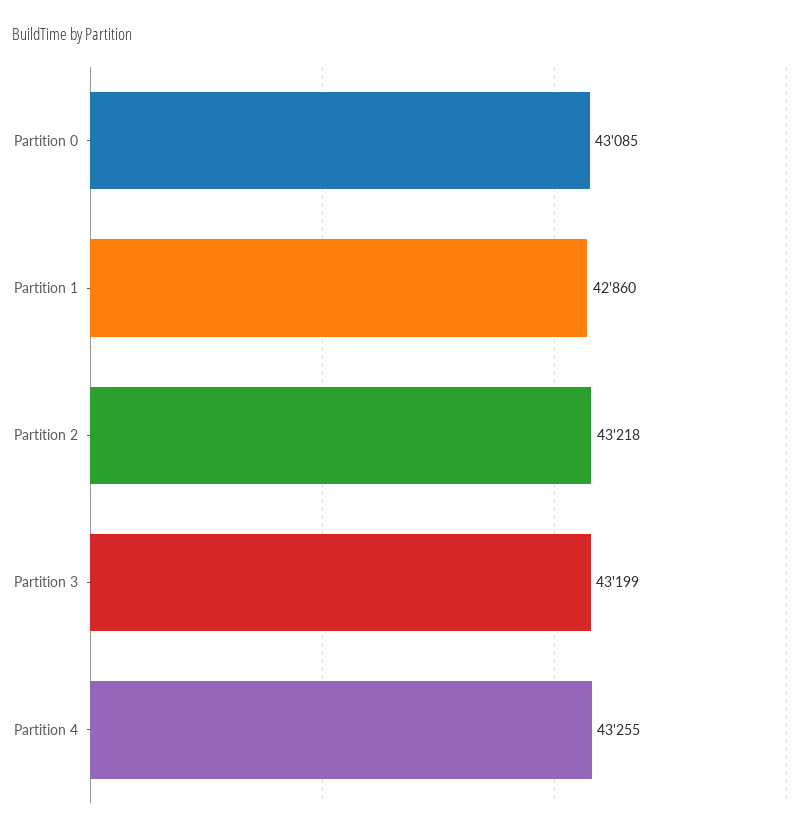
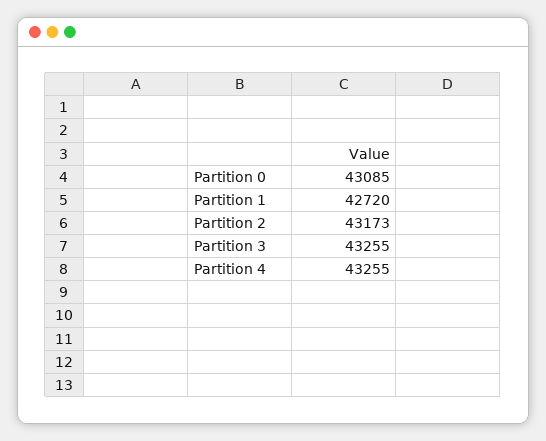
  {
    "Partition 0": 43085,
-   "Partition 1": 42860,
+   "Partition 1": 42720,
-   "Partition 2": 43218,
+   "Partition 2": 43173,
-   "Partition 3": 43199,
+   "Partition 3": 43255,
    "Partition 4": 43255
  }

